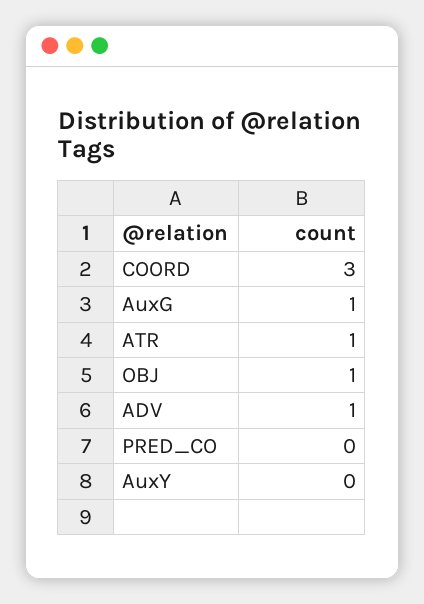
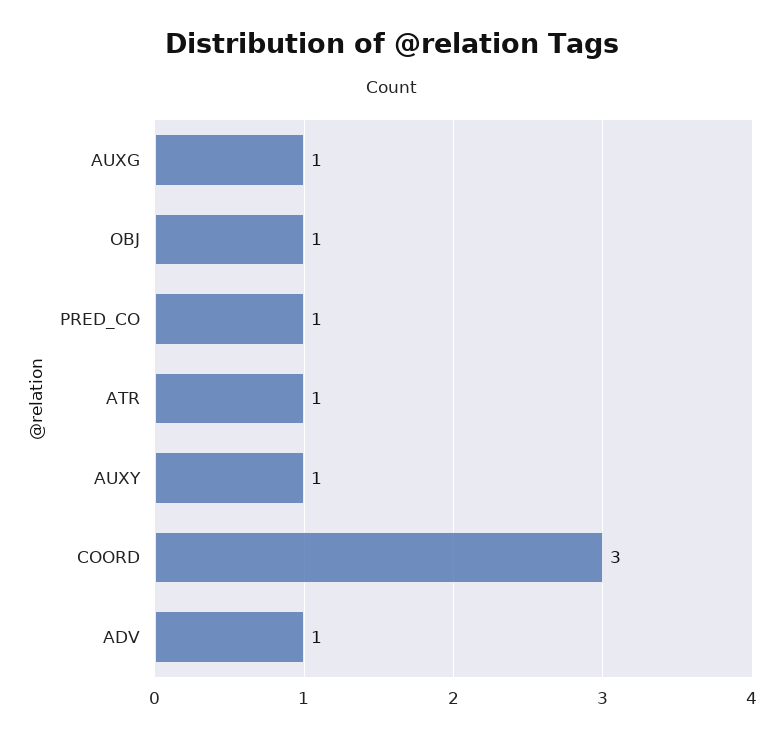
  {
    "COORD": 3,
    "AuxG": 1,
    "ATR": 1,
    "OBJ": 1,
    "ADV": 1,
-   "PRED_CO": 0,
+   "PRED_CO": 1,
-   "AuxY": 0
+   "AuxY": 1
  }

